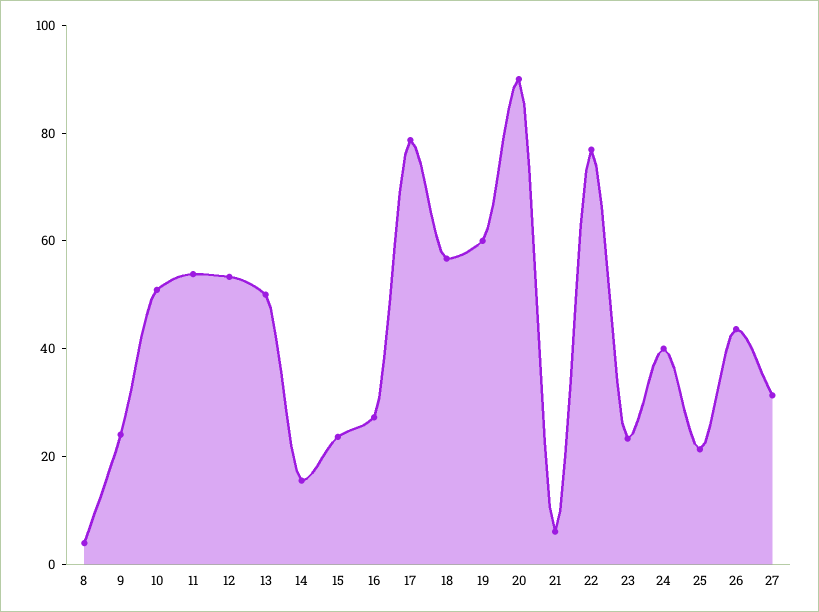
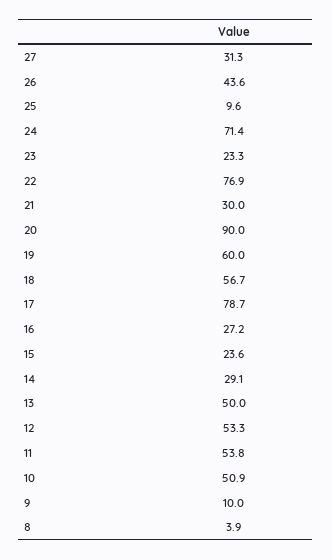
  {
    "8": 3.9,
-   "9": 25,
+   "9": 10,
    "10": 50.9,
    "11": 53.8,
    "12": 53.3,
    "13": 50,
-   "14": 15,
+   "14": 29.1,
    "15": 23.6,
    "16": 27.2,
    "17": 78.7,
    "18": 56.7,
    "19": 60,
    "20": 90,
-   "21": 5,
+   "21": 30,
    "22": 76.9,
    "23": 23.3,
-   "24": 40,
+   "24": 71.4,
-   "25": 20,
+   "25": 9.6,
    "26": 43.6,
    "27": 31.3
  }

